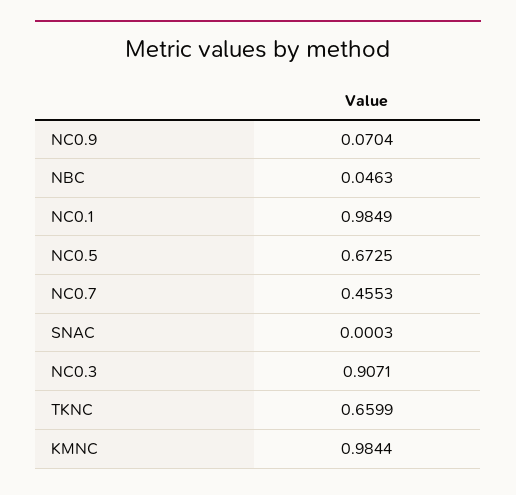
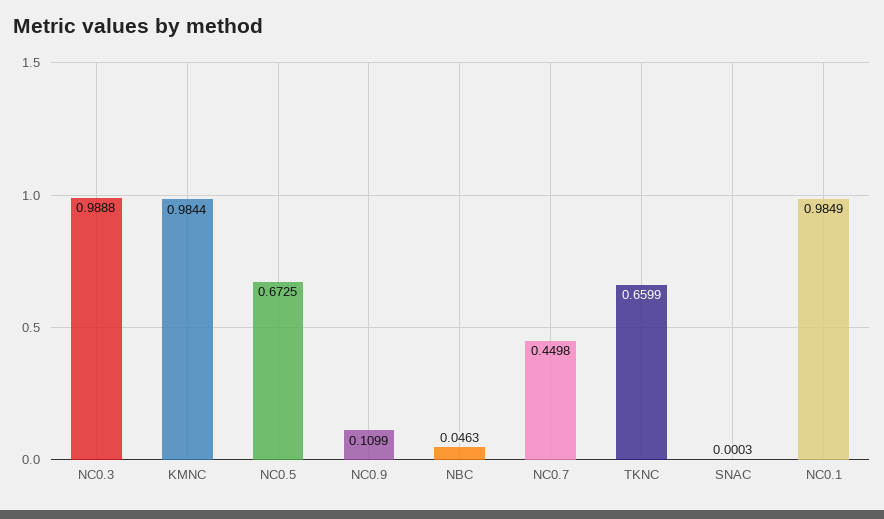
  {
-   "NC0.9": 0.0704,
+   "NC0.9": 0.1099,
    "NBC": 0.0463,
    "NC0.1": 0.9849,
    "NC0.5": 0.6725,
-   "NC0.7": 0.4553,
+   "NC0.7": 0.4498,
    "SNAC": 0.0003,
-   "NC0.3": 0.9071,
+   "NC0.3": 0.9888,
    "TKNC": 0.6599,
    "KMNC": 0.9844
  }

